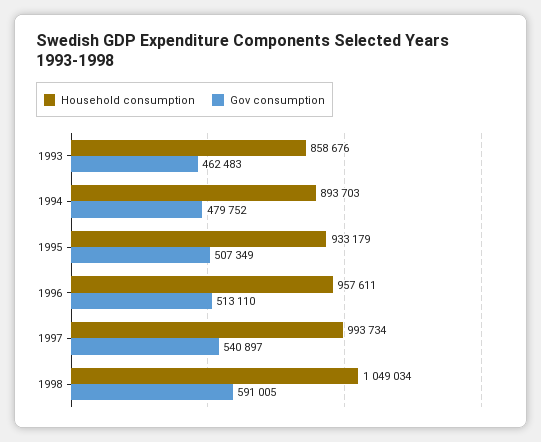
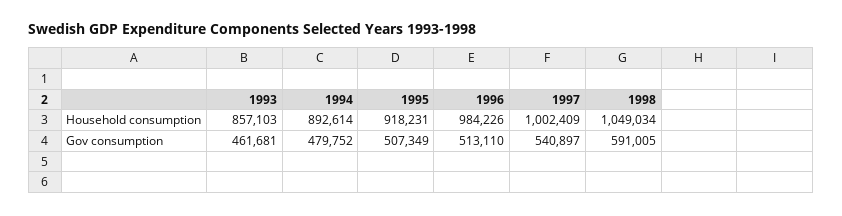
  {
    "Household consumption": {
-     "1993": 858676,
+     "1993": 857103,
-     "1994": 893703,
+     "1994": 892614,
-     "1995": 933179,
+     "1995": 918231,
-     "1996": 957611,
+     "1996": 984226,
-     "1997": 993734,
+     "1997": 1002409,
      "1998": 1049034
    },
    "Gov consumption": {
-     "1993": 462483,
+     "1993": 461681,
      "1994": 479752,
      "1995": 507349,
      "1996": 513110,
      "1997": 540897,
      "1998": 591005
    }
  }

